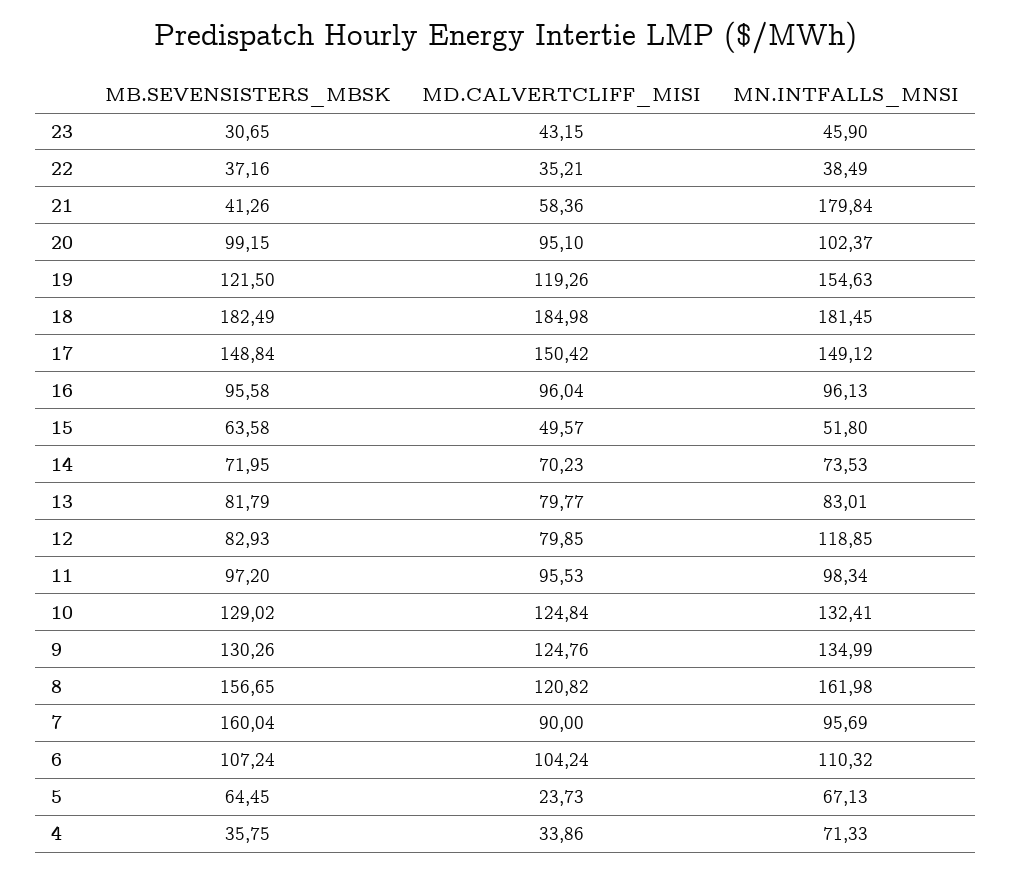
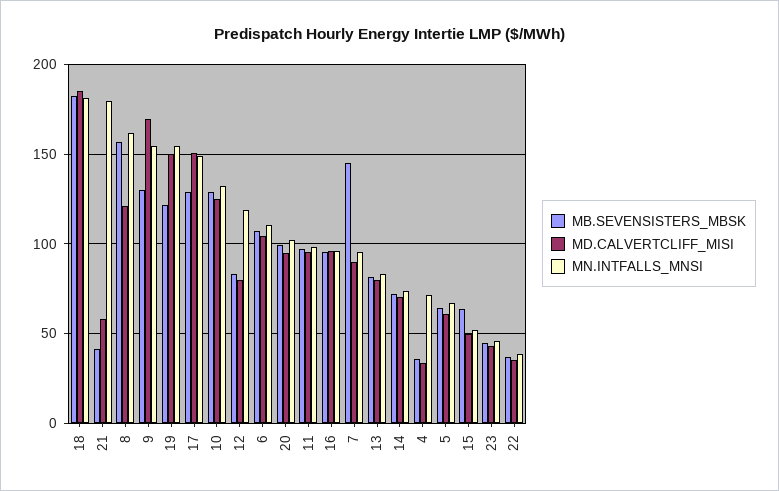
  {
    "MB.SEVENSISTERS_MBSK": {
-     "23": 30.65,
+     "23": 45,
      "22": 37.16,
      "21": 41.26,
      "20": 99.15,
      "19": 121.5,
      "18": 182.49,
-     "17": 148.84,
+     "17": 130,
      "16": 95.58,
      "15": 63.58,
      "14": 71.95,
      "13": 81.79,
      "12": 82.93,
      "11": 97.2,
      "10": 129.02,
      "9": 130.26,
      "8": 156.65,
-     "7": 160.04,
+     "7": 145,
      "6": 107.24,
      "5": 64.45,
      "4": 35.75
    },
    "MD.CALVERTCLIFF_MISI": {
      "23": 43.15,
      "22": 35.21,
      "21": 58.36,
      "20": 95.1,
-     "19": 119.26,
+     "19": 150,
      "18": 184.98,
      "17": 150.42,
      "16": 96.04,
      "15": 49.57,
      "14": 70.23,
      "13": 79.77,
      "12": 79.85,
      "11": 95.53,
      "10": 124.84,
-     "9": 124.76,
+     "9": 170,
      "8": 120.82,
      "7": 90,
      "6": 104.24,
-     "5": 23.73,
+     "5": 60,
      "4": 33.86
    },
    "MN.INTFALLS_MNSI": {
      "23": 45.9,
      "22": 38.49,
      "21": 179.84,
      "20": 102.37,
      "19": 154.63,
      "18": 181.45,
      "17": 149.12,
      "16": 96.13,
      "15": 51.8,
      "14": 73.53,
      "13": 83.01,
      "12": 118.85,
      "11": 98.34,
      "10": 132.41,
-     "9": 134.99,
+     "9": 155,
      "8": 161.98,
      "7": 95.69,
      "6": 110.32,
      "5": 67.13,
      "4": 71.33
    }
  }

